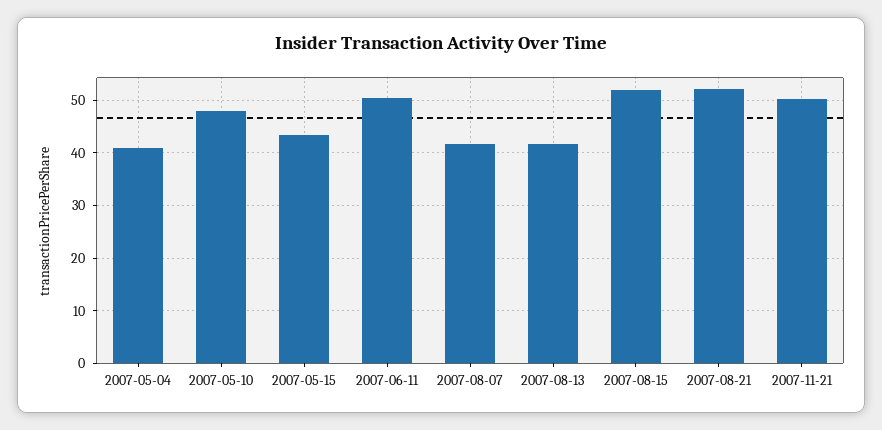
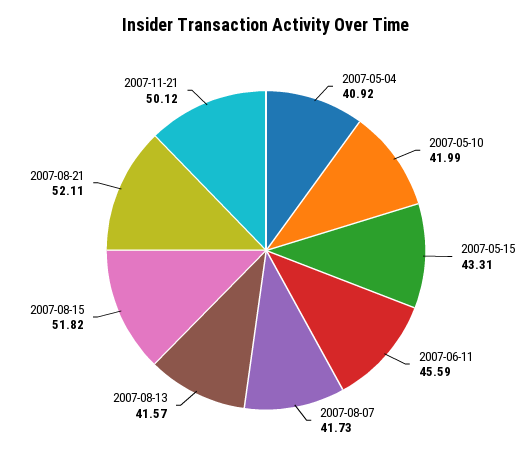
  {
    "2007-05-04": 40.92,
-   "2007-05-10": 48,
+   "2007-05-10": 41.99,
    "2007-05-15": 43.31,
-   "2007-06-11": 50,
+   "2007-06-11": 45.59,
    "2007-08-07": 41.73,
    "2007-08-13": 41.57,
    "2007-08-15": 51.82,
    "2007-08-21": 52.11,
    "2007-11-21": 50.12
  }

